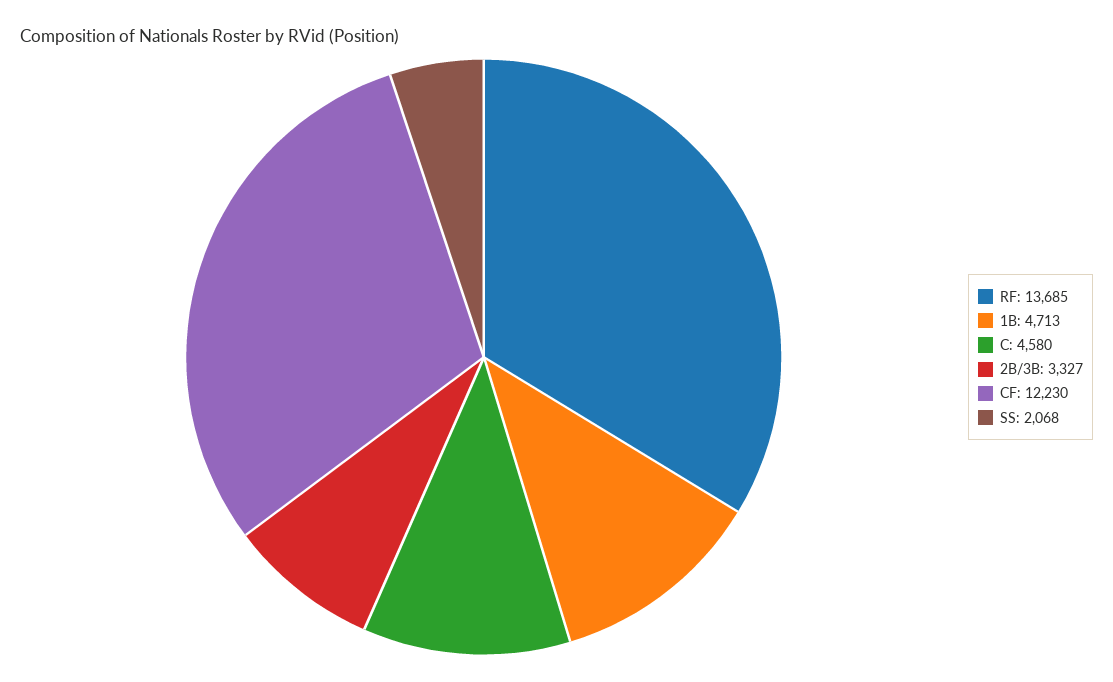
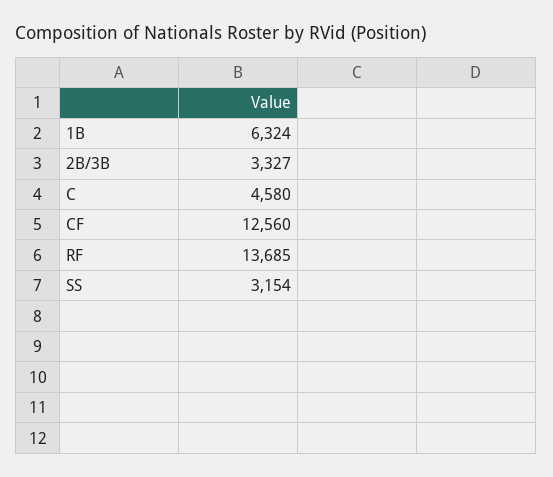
  {
    "RF": 13685,
-   "1B": 4713,
+   "1B": 6324,
    "C": 4580,
    "2B/3B": 3327,
-   "CF": 12230,
+   "CF": 12560,
-   "SS": 2068
+   "SS": 3154
  }

